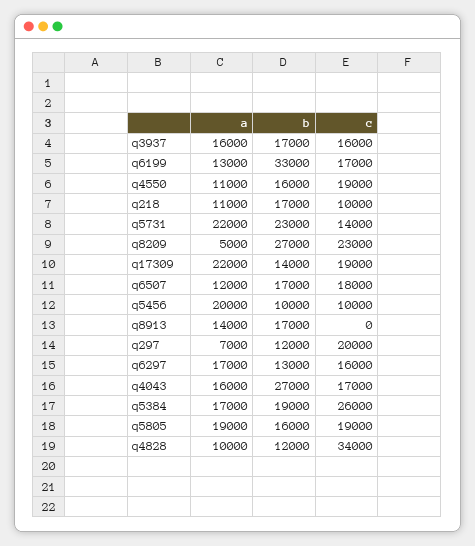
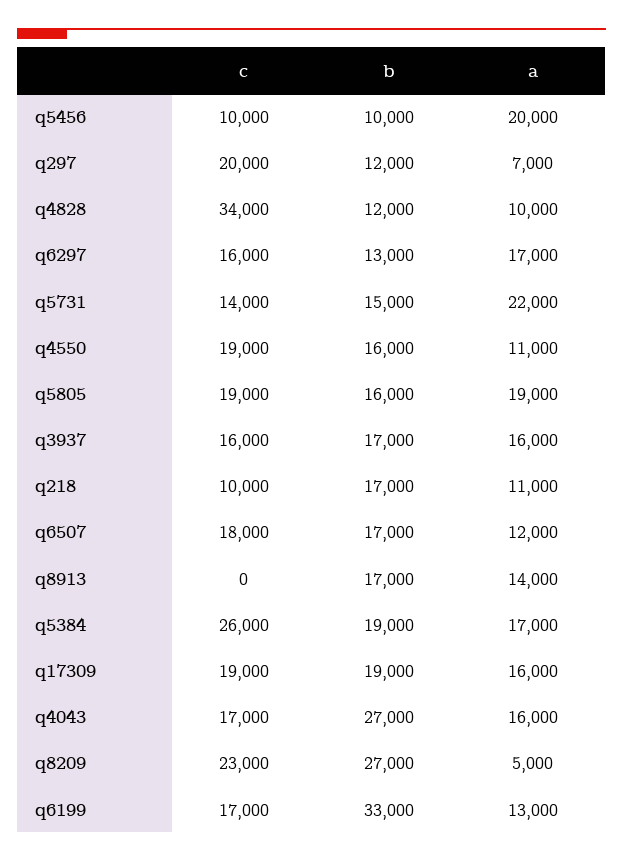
  {
    "a": {
      "q3937": 16000,
      "q6199": 13000,
      "q4550": 11000,
      "q218": 11000,
      "q5731": 22000,
      "q8209": 5000,
-     "q17309": 22000,
+     "q17309": 16000,
      "q6507": 12000,
      "q5456": 20000,
      "q8913": 14000,
      "q297": 7000,
      "q6297": 17000,
      "q4043": 16000,
      "q5384": 17000,
      "q5805": 19000,
      "q4828": 10000
    },
    "b": {
      "q3937": 17000,
      "q6199": 33000,
      "q4550": 16000,
      "q218": 17000,
-     "q5731": 23000,
+     "q5731": 15000,
      "q8209": 27000,
-     "q17309": 14000,
+     "q17309": 19000,
      "q6507": 17000,
      "q5456": 10000,
      "q8913": 17000,
      "q297": 12000,
      "q6297": 13000,
      "q4043": 27000,
      "q5384": 19000,
      "q5805": 16000,
      "q4828": 12000
    },
    "c": {
      "q3937": 16000,
      "q6199": 17000,
      "q4550": 19000,
      "q218": 10000,
      "q5731": 14000,
      "q8209": 23000,
      "q17309": 19000,
      "q6507": 18000,
      "q5456": 10000,
      "q8913": 0,
      "q297": 20000,
      "q6297": 16000,
      "q4043": 17000,
      "q5384": 26000,
      "q5805": 19000,
      "q4828": 34000
    }
  }

